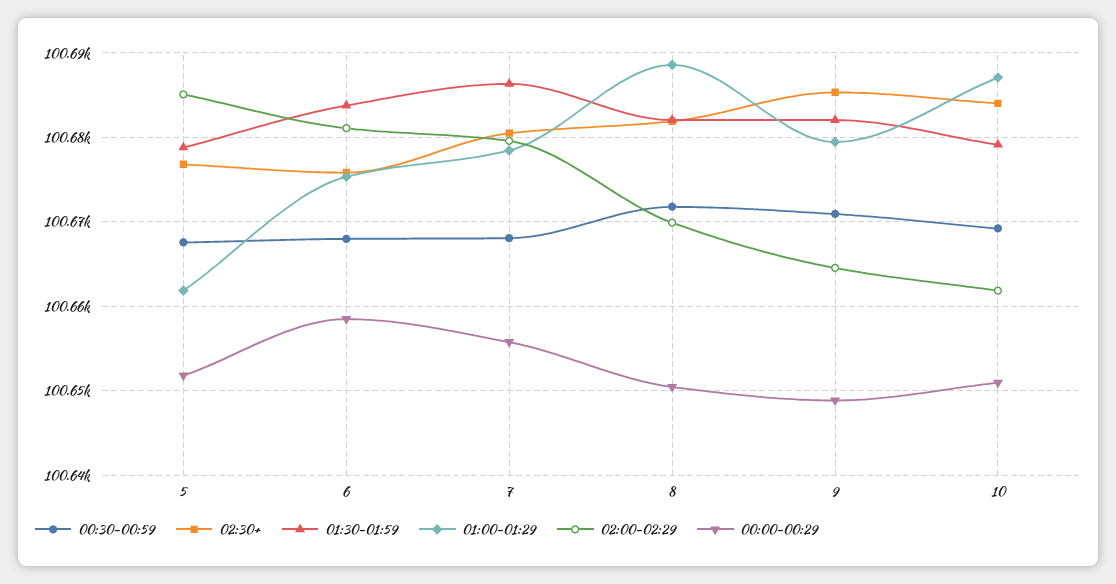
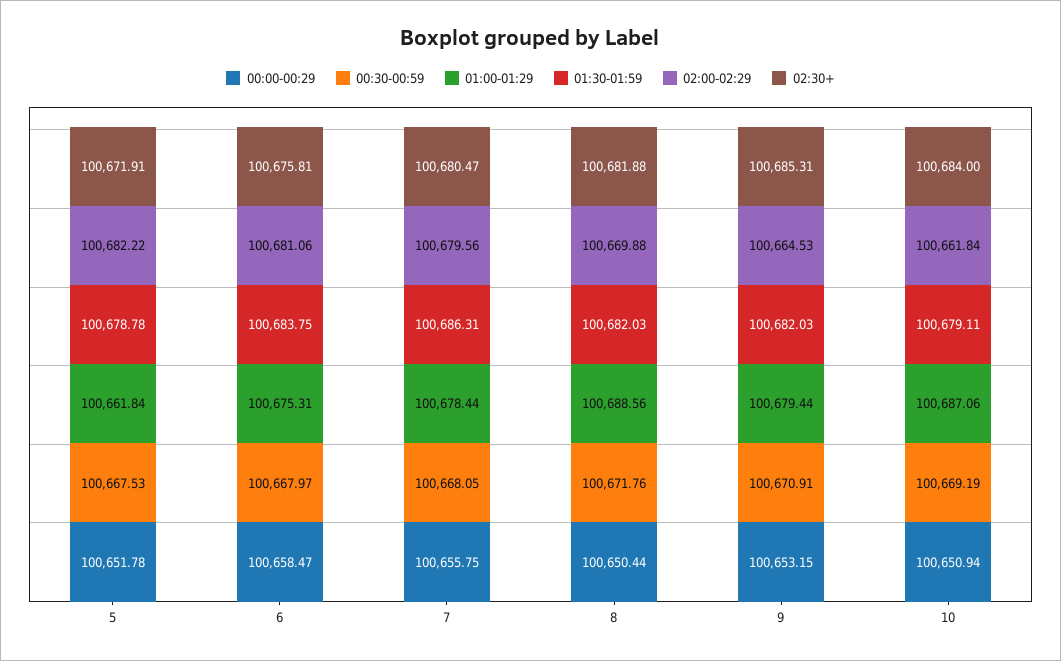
  {
    "00:30-00:59": {
      "5": 100667.53,
      "6": 100667.97,
      "7": 100668.05,
      "8": 100671.76,
      "9": 100670.91,
      "10": 100669.19
    },
    "02:30+": {
-     "5": 100677,
+     "5": 100671.91,
      "6": 100675.81,
      "7": 100680.47,
      "8": 100681.88,
      "9": 100685.31,
      "10": 100684
    },
    "01:30-01:59": {
      "5": 100678.78,
      "6": 100683.75,
      "7": 100686.31,
      "8": 100682.03,
      "9": 100682.03,
      "10": 100679.11
    },
    "01:00-01:29": {
      "5": 100661.84,
      "6": 100675.31,
      "7": 100678.44,
      "8": 100688.56,
      "9": 100679.44,
      "10": 100687.06
    },
    "02:00-02:29": {
-     "5": 100685,
+     "5": 100682.22,
      "6": 100681.06,
      "7": 100679.56,
      "8": 100669.88,
      "9": 100664.53,
      "10": 100661.84
    },
    "00:00-00:29": {
      "5": 100651.78,
      "6": 100658.47,
      "7": 100655.75,
      "8": 100650.44,
-     "9": 100649,
+     "9": 100653.15,
      "10": 100650.94
    }
  }

